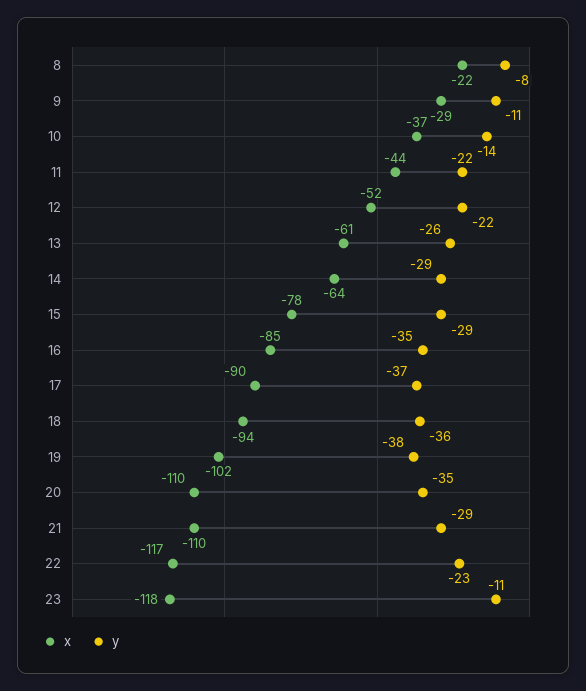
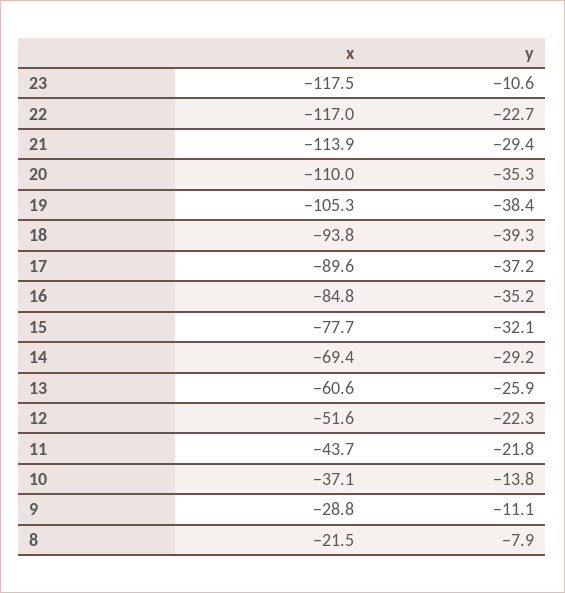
  {
    "x": {
      "8": -21.5,
      "9": -28.8,
      "10": -37.1,
      "11": -43.7,
      "12": -51.6,
      "13": -60.6,
-     "14": -64,
+     "14": -69.4,
      "15": -77.7,
      "16": -84.8,
      "17": -89.6,
      "18": -93.8,
-     "19": -102,
+     "19": -105.3,
      "20": -110,
-     "21": -110,
+     "21": -113.9,
      "22": -117,
      "23": -117.5
    },
    "y": {
      "8": -7.9,
      "9": -11.1,
      "10": -13.8,
      "11": -21.8,
      "12": -22.3,
      "13": -25.9,
      "14": -29.2,
-     "15": -29,
+     "15": -32.1,
      "16": -35.2,
      "17": -37.2,
-     "18": -36,
+     "18": -39.3,
      "19": -38.4,
      "20": -35.3,
      "21": -29.4,
      "22": -22.7,
      "23": -10.6
    }
  }

